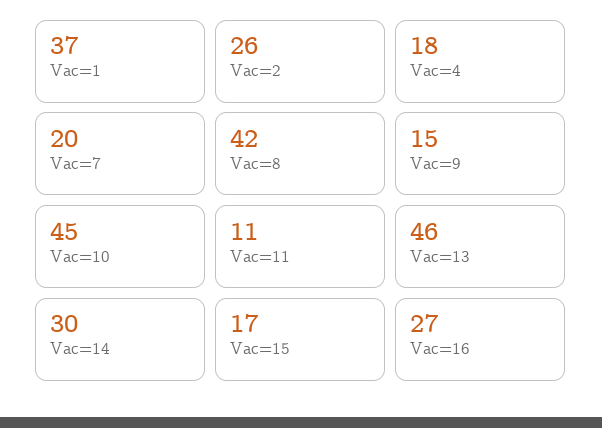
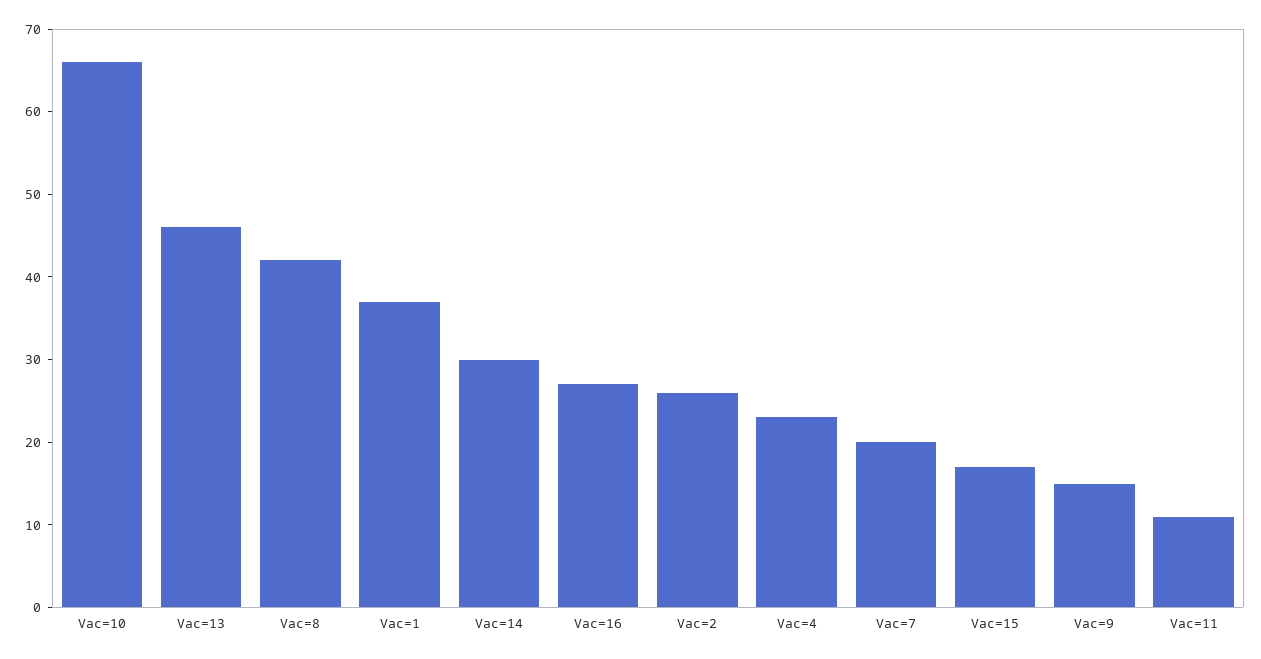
  {
    "Vac=1": 37,
    "Vac=2": 26,
-   "Vac=4": 18,
+   "Vac=4": 23,
    "Vac=7": 20,
    "Vac=8": 42,
    "Vac=9": 15,
-   "Vac=10": 45,
+   "Vac=10": 66,
    "Vac=11": 11,
    "Vac=13": 46,
    "Vac=14": 30,
    "Vac=15": 17,
    "Vac=16": 27
  }

